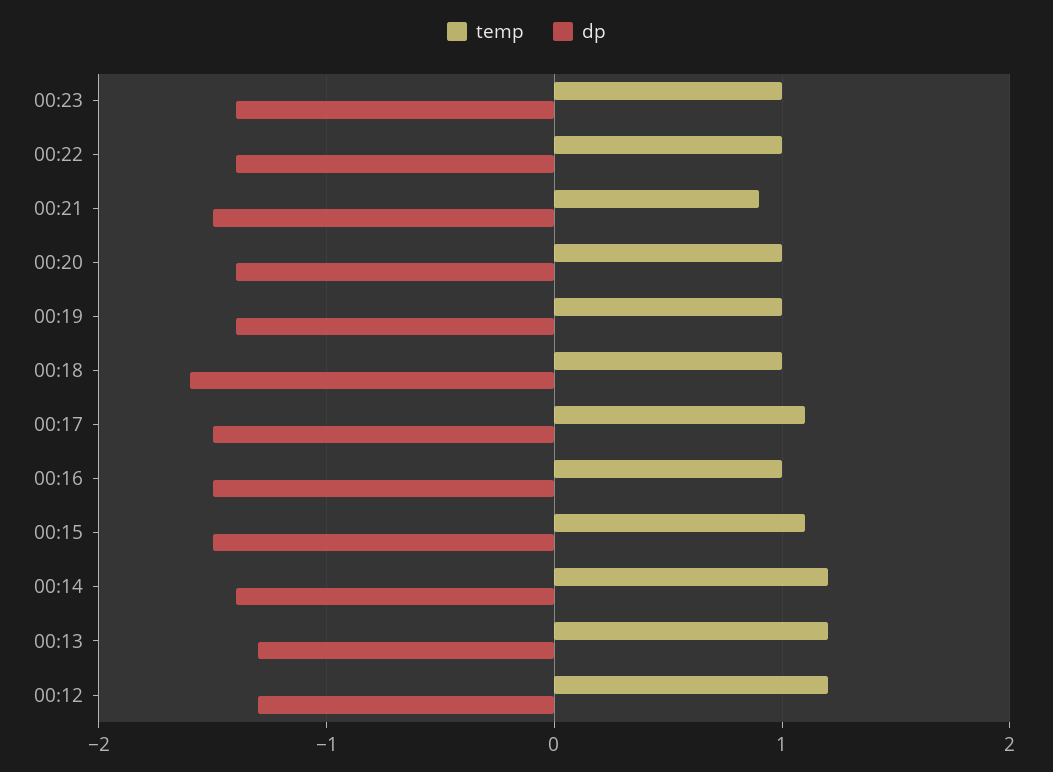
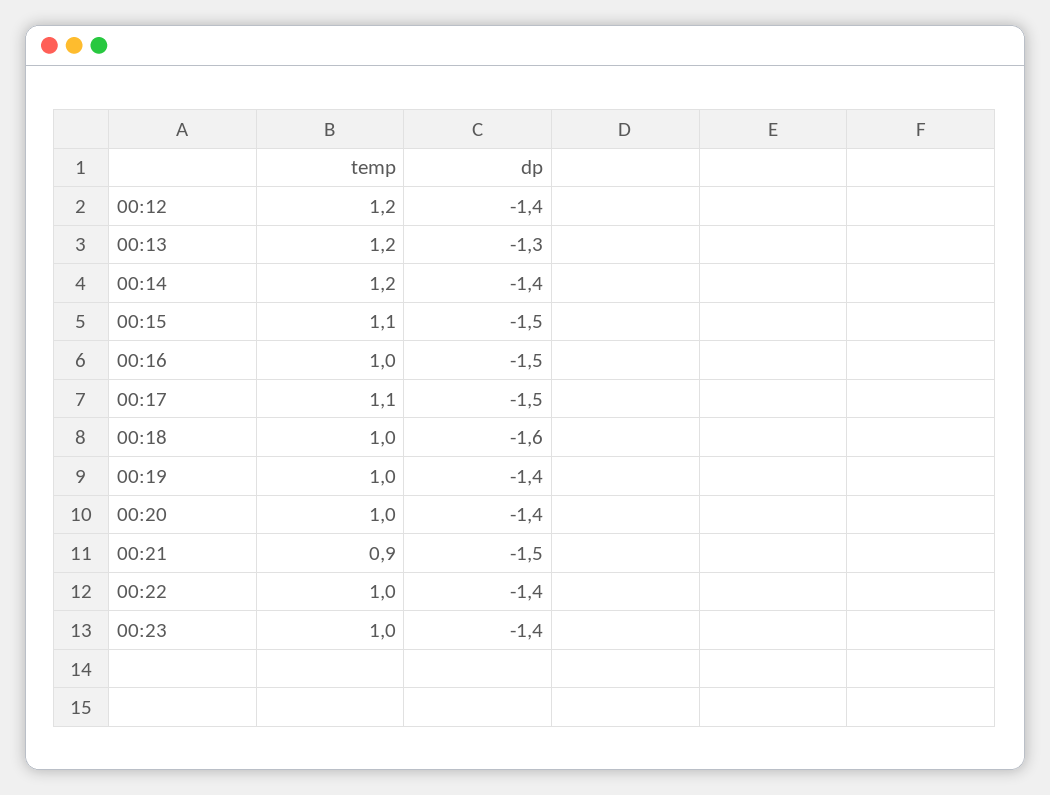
  {
    "temp": {
      "00:23": 1,
      "00:22": 1,
      "00:21": 0.9,
      "00:20": 1,
      "00:19": 1,
      "00:18": 1,
      "00:17": 1.1,
      "00:16": 1,
      "00:15": 1.1,
      "00:14": 1.2,
      "00:13": 1.2,
      "00:12": 1.2
    },
    "dp": {
      "00:23": -1.4,
      "00:22": -1.4,
      "00:21": -1.5,
      "00:20": -1.4,
      "00:19": -1.4,
      "00:18": -1.6,
      "00:17": -1.5,
      "00:16": -1.5,
      "00:15": -1.5,
      "00:14": -1.4,
      "00:13": -1.3,
-     "00:12": -1.3
+     "00:12": -1.4
    }
  }

